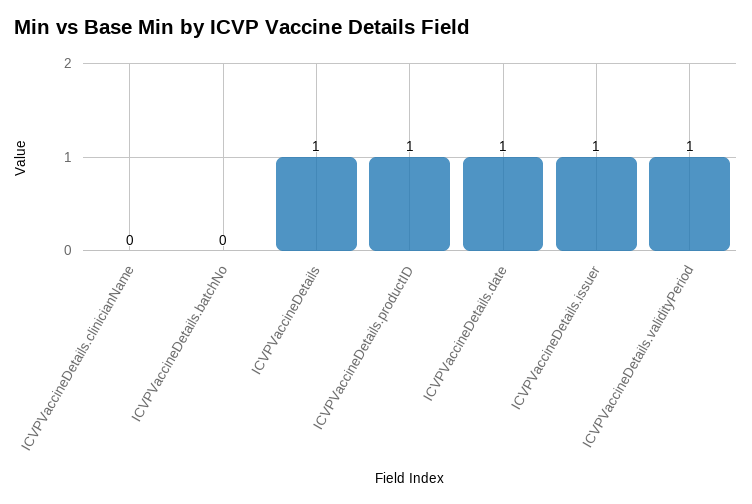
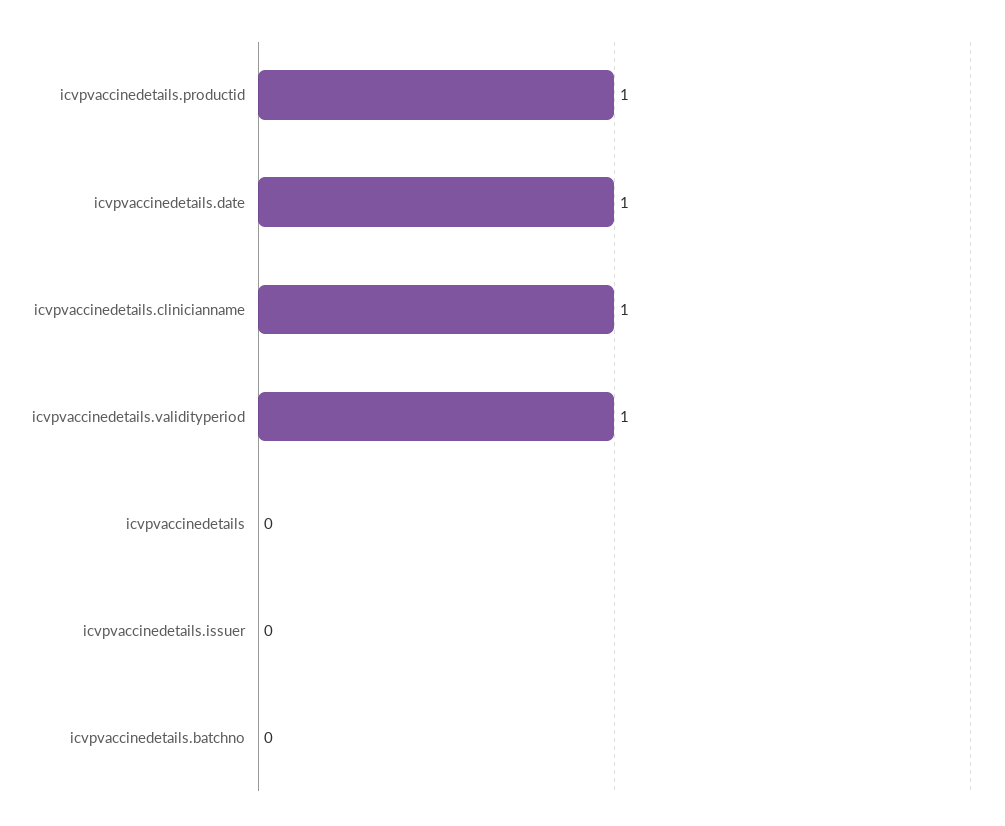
  {
-   "ICVPVaccineDetails.clinicianName": 0,
+   "ICVPVaccineDetails.clinicianName": 1,
    "ICVPVaccineDetails.batchNo": 0,
-   "ICVPVaccineDetails": 1,
+   "ICVPVaccineDetails": 0,
    "ICVPVaccineDetails.productID": 1,
    "ICVPVaccineDetails.date": 1,
-   "ICVPVaccineDetails.issuer": 1,
+   "ICVPVaccineDetails.issuer": 0,
    "ICVPVaccineDetails.validityPeriod": 1
  }

